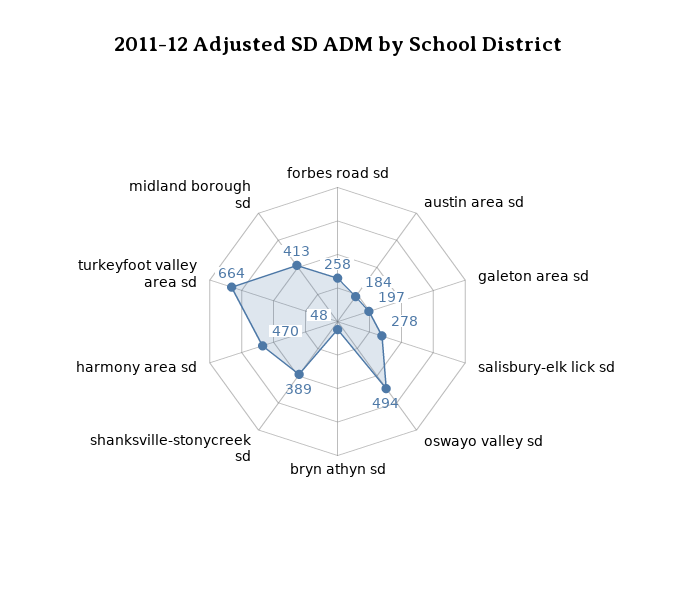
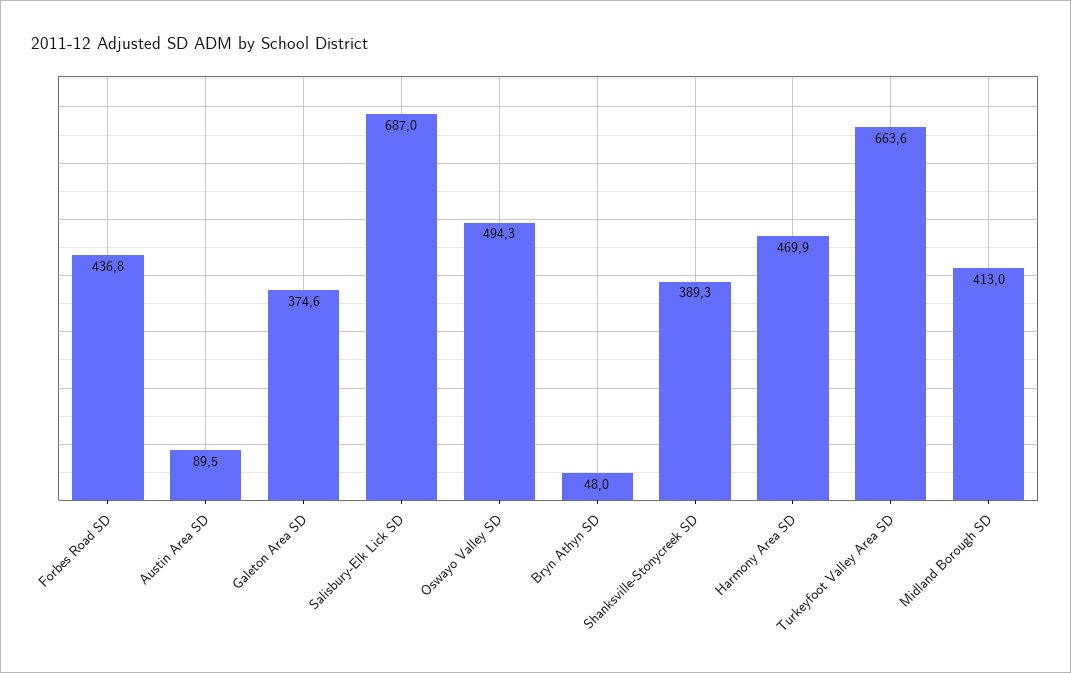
  {
-   "forbes road sd": 258,
+   "forbes road sd": 436.8,
-   "austin area sd": 184,
+   "austin area sd": 89.5,
-   "galeton area sd": 197,
+   "galeton area sd": 374.6,
-   "salisbury-elk lick sd": 278,
+   "salisbury-elk lick sd": 687,
    "oswayo valley sd": 494.3,
    "bryn athyn sd": 48,
    "shanksville-stonycreek sd": 389.3,
    "harmony area sd": 469.9,
    "turkeyfoot valley area sd": 663.6,
    "midland borough sd": 413
  }

